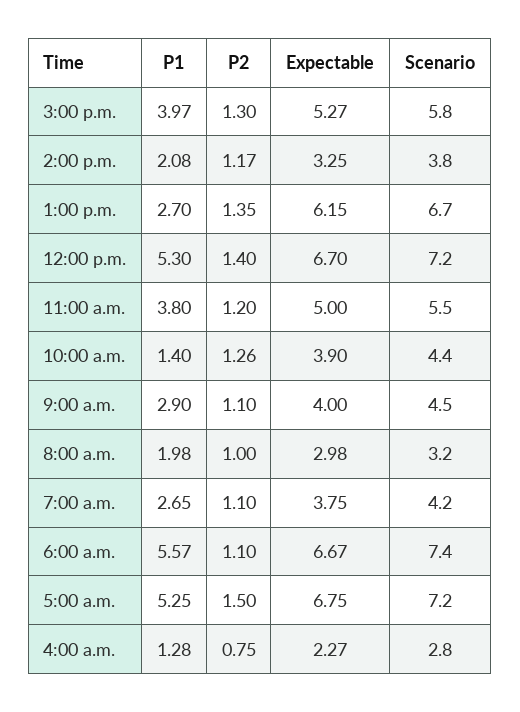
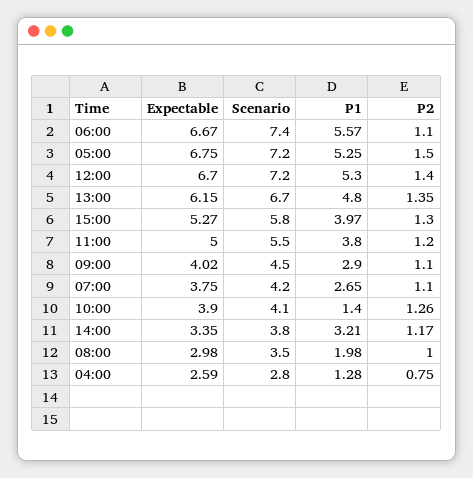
  {
    "P1": {
      "3:00 p.m.": 3.97,
-     "2:00 p.m.": 2.08,
+     "2:00 p.m.": 3.21,
-     "1:00 p.m.": 2.7,
+     "1:00 p.m.": 4.8,
      "12:00 p.m.": 5.3,
      "11:00 a.m.": 3.8,
      "10:00 a.m.": 1.4,
      "9:00 a.m.": 2.9,
      "8:00 a.m.": 1.98,
      "7:00 a.m.": 2.65,
      "6:00 a.m.": 5.57,
      "5:00 a.m.": 5.25,
      "4:00 a.m.": 1.28
    },
    "P2": {
      "3:00 p.m.": 1.3,
      "2:00 p.m.": 1.17,
      "1:00 p.m.": 1.35,
      "12:00 p.m.": 1.4,
      "11:00 a.m.": 1.2,
      "10:00 a.m.": 1.26,
      "9:00 a.m.": 1.1,
      "8:00 a.m.": 1,
      "7:00 a.m.": 1.1,
      "6:00 a.m.": 1.1,
      "5:00 a.m.": 1.5,
      "4:00 a.m.": 0.75
    },
    "Expectable": {
      "3:00 p.m.": 5.27,
-     "2:00 p.m.": 3.25,
+     "2:00 p.m.": 3.35,
      "1:00 p.m.": 6.15,
      "12:00 p.m.": 6.7,
      "11:00 a.m.": 5,
      "10:00 a.m.": 3.9,
-     "9:00 a.m.": 4,
+     "9:00 a.m.": 4.02,
      "8:00 a.m.": 2.98,
      "7:00 a.m.": 3.75,
      "6:00 a.m.": 6.67,
      "5:00 a.m.": 6.75,
-     "4:00 a.m.": 2.27
+     "4:00 a.m.": 2.59
    },
    "Scenario": {
      "3:00 p.m.": 5.8,
      "2:00 p.m.": 3.8,
      "1:00 p.m.": 6.7,
      "12:00 p.m.": 7.2,
      "11:00 a.m.": 5.5,
-     "10:00 a.m.": 4.4,
+     "10:00 a.m.": 4.1,
      "9:00 a.m.": 4.5,
-     "8:00 a.m.": 3.2,
+     "8:00 a.m.": 3.5,
      "7:00 a.m.": 4.2,
      "6:00 a.m.": 7.4,
      "5:00 a.m.": 7.2,
      "4:00 a.m.": 2.8
    }
  }

